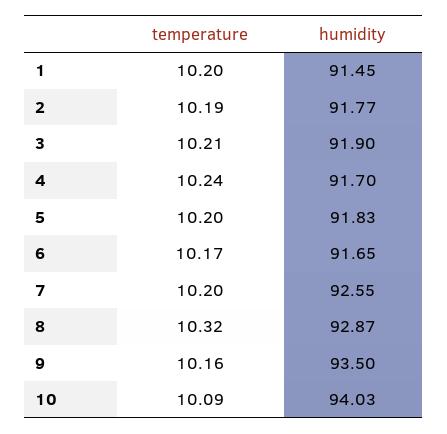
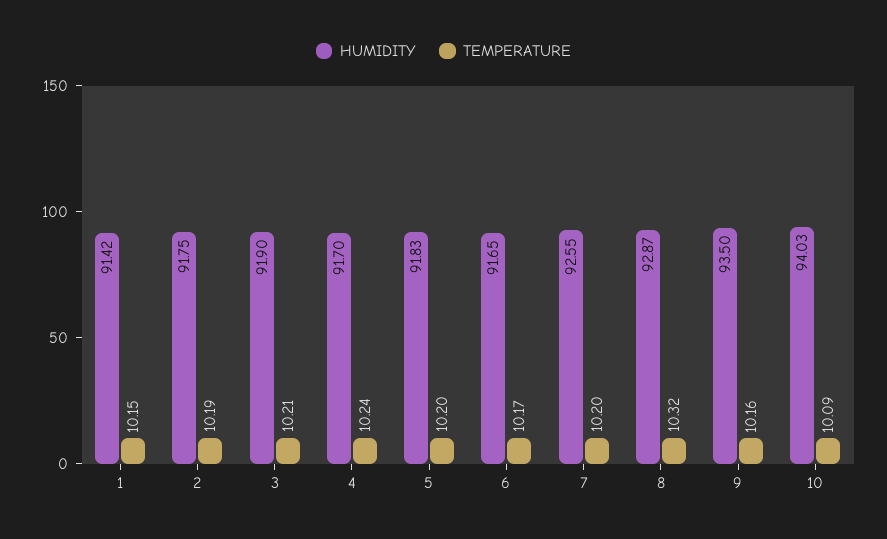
  {
    "temperature": {
-     "1": 10.2,
+     "1": 10.15,
      "2": 10.19,
      "3": 10.21,
      "4": 10.24,
      "5": 10.2,
      "6": 10.17,
      "7": 10.2,
      "8": 10.32,
      "9": 10.16,
      "10": 10.09
    },
    "humidity": {
-     "1": 91.45,
+     "1": 91.42,
-     "2": 91.77,
+     "2": 91.75,
      "3": 91.9,
      "4": 91.7,
      "5": 91.83,
      "6": 91.65,
      "7": 92.55,
      "8": 92.87,
      "9": 93.5,
      "10": 94.03
    }
  }

